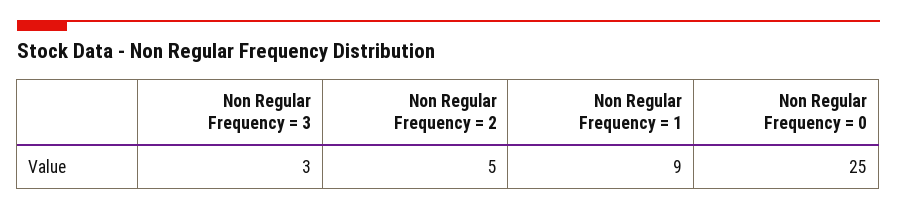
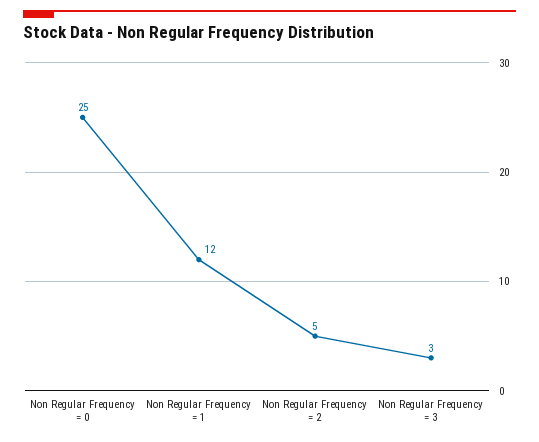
  {
    "Non Regular Frequency = 3": 3,
    "Non Regular Frequency = 2": 5,
-   "Non Regular Frequency = 1": 9,
+   "Non Regular Frequency = 1": 12,
    "Non Regular Frequency = 0": 25
  }

